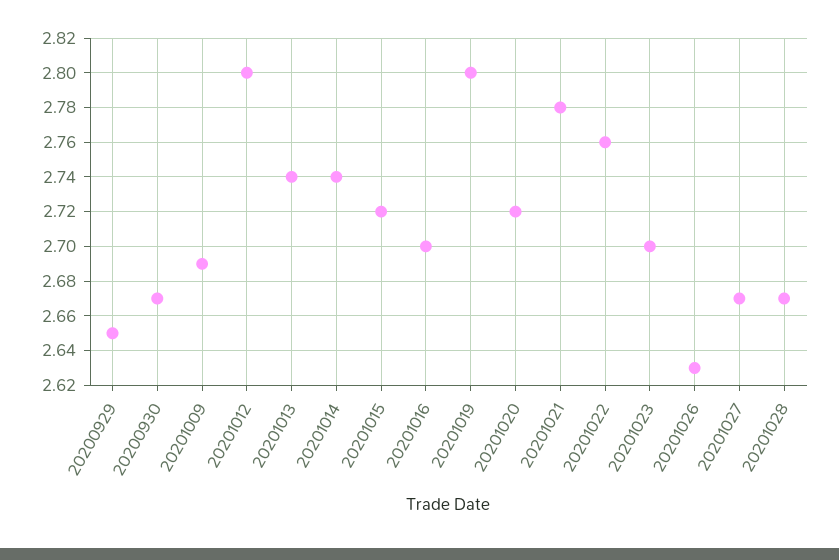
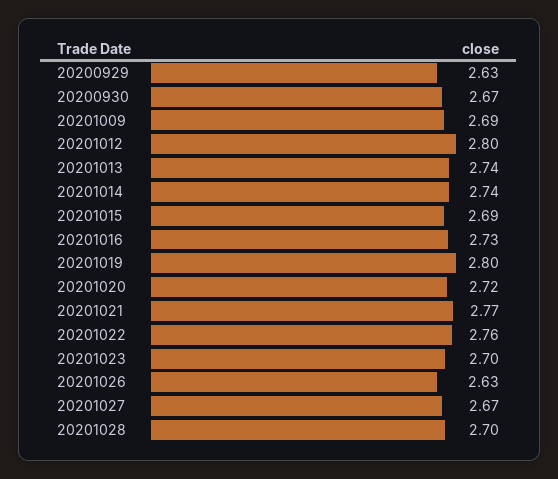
  {
-   "20200929": 2.65,
+   "20200929": 2.63,
    "20200930": 2.67,
    "20201009": 2.69,
    "20201012": 2.8,
    "20201013": 2.74,
    "20201014": 2.74,
-   "20201015": 2.72,
+   "20201015": 2.69,
-   "20201016": 2.7,
+   "20201016": 2.73,
    "20201019": 2.8,
    "20201020": 2.72,
-   "20201021": 2.78,
+   "20201021": 2.77,
    "20201022": 2.76,
    "20201023": 2.7,
    "20201026": 2.63,
    "20201027": 2.67,
-   "20201028": 2.67
+   "20201028": 2.7
  }

